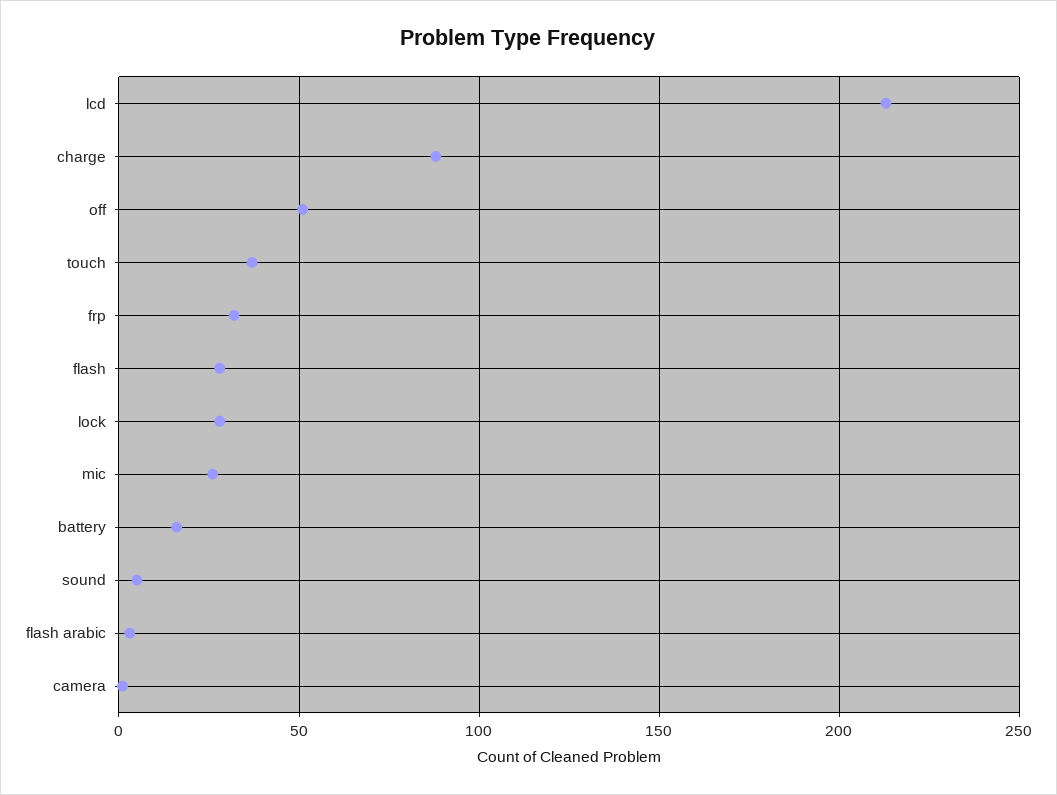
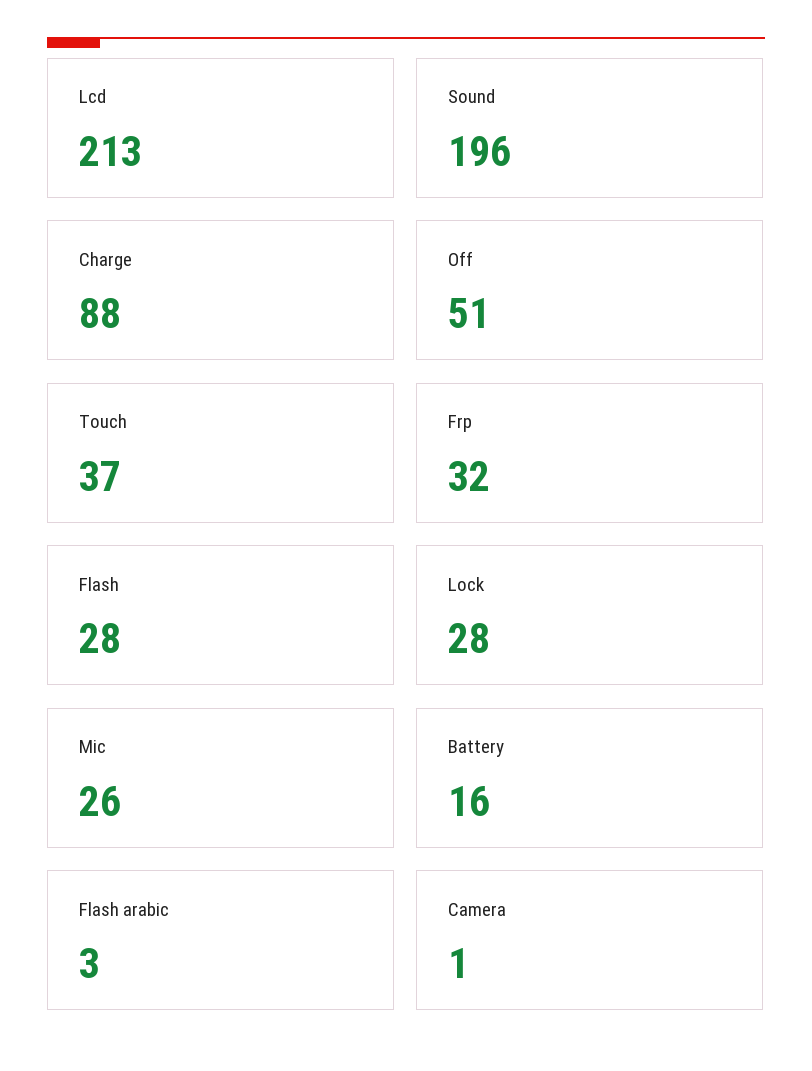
  {
    "lcd": 213,
    "charge": 88,
    "off": 51,
    "touch": 37,
    "frp": 32,
    "flash": 28,
    "lock": 28,
    "mic": 26,
    "battery": 16,
-   "sound": 5,
+   "sound": 196,
    "flash arabic": 3,
    "camera": 1
  }

